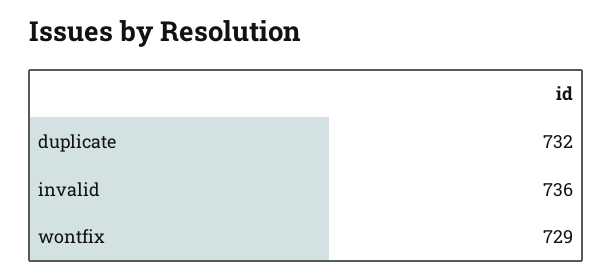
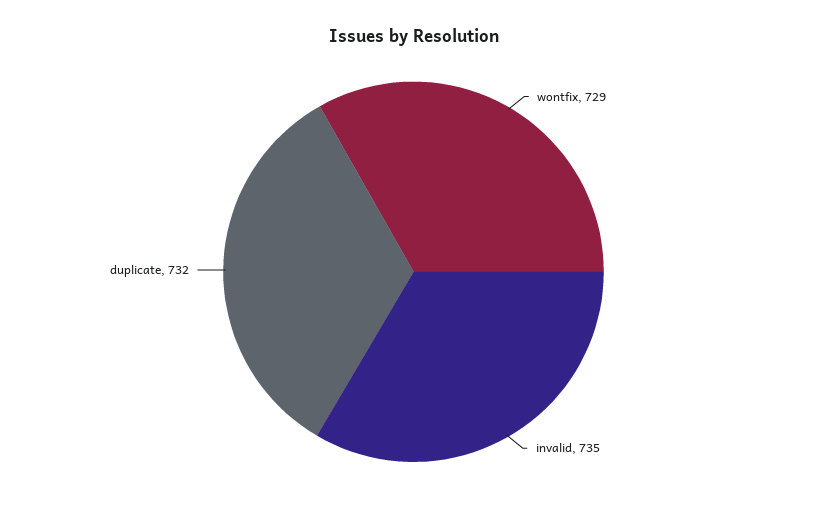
  {
    "duplicate": 732,
-   "invalid": 736,
+   "invalid": 735,
    "wontfix": 729
  }

